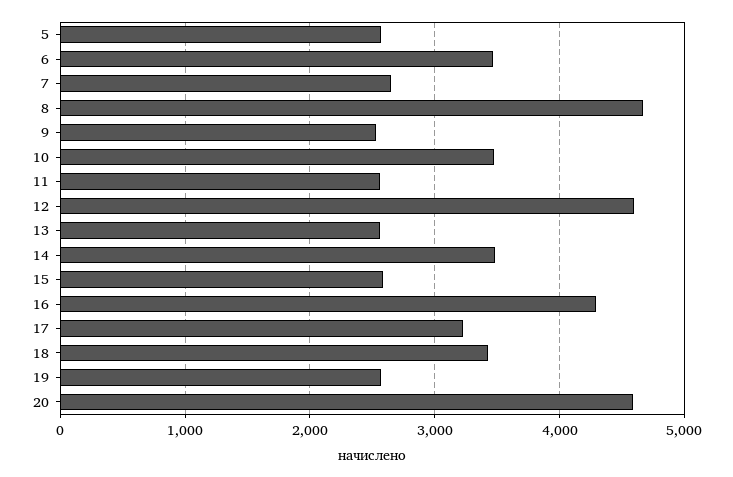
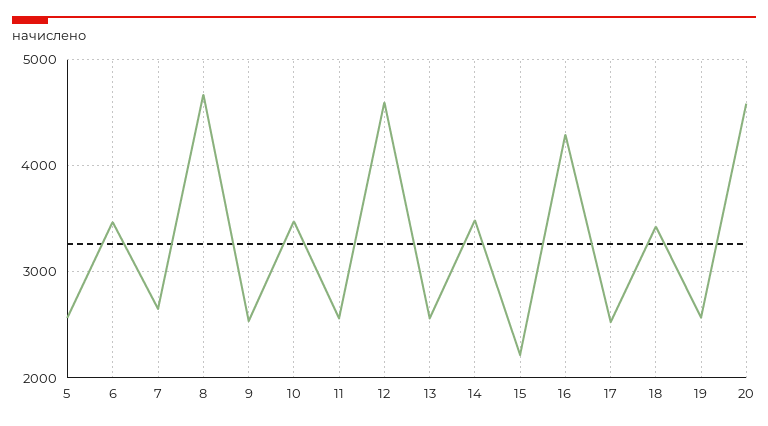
  {
    "5": 2600,
    "6": 3500,
    "7": 2600,
    "8": 4700,
    "9": 2500,
    "10": 3500,
    "11": 2600,
    "12": 4600,
    "13": 2600,
    "14": 3500,
-   "15": 2600,
+   "15": 2200,
    "16": 4300,
-   "17": 3200,
+   "17": 2500,
    "18": 3400,
    "19": 2600,
    "20": 4600
  }

